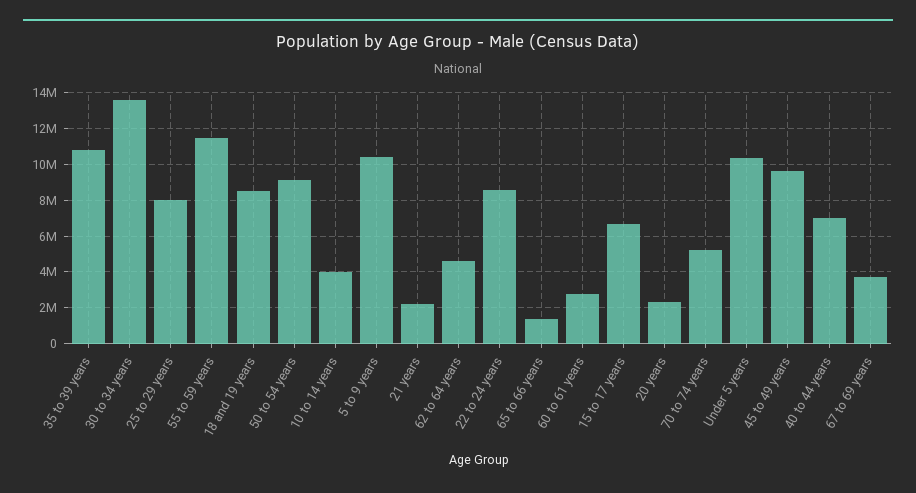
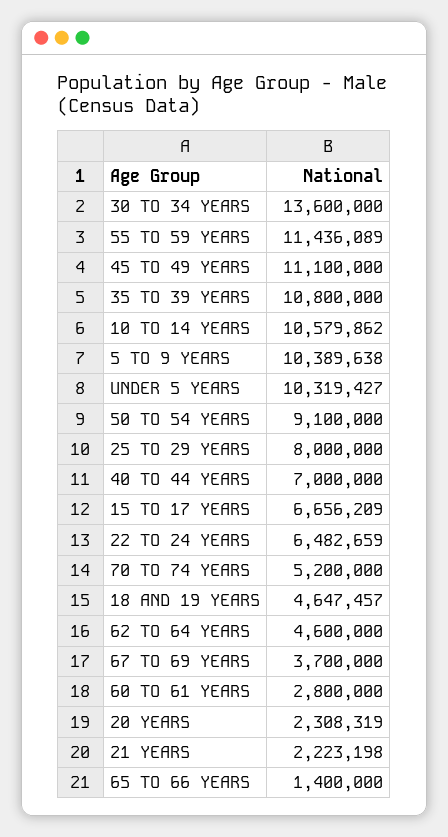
  {
    "35 to 39 years": 10800000,
    "30 to 34 years": 13600000,
    "25 to 29 years": 8000000,
    "55 to 59 years": 11436089,
-   "18 and 19 years": 8500000,
+   "18 and 19 years": 4647457,
    "50 to 54 years": 9100000,
-   "10 to 14 years": 4000000,
+   "10 to 14 years": 10579862,
    "5 to 9 years": 10389638,
    "21 years": 2223198,
    "62 to 64 years": 4600000,
-   "22 to 24 years": 8500000,
+   "22 to 24 years": 6482659,
    "65 to 66 years": 1400000,
    "60 to 61 years": 2800000,
    "15 to 17 years": 6656209,
    "20 years": 2308319,
    "70 to 74 years": 5200000,
    "Under 5 years": 10319427,
-   "45 to 49 years": 9500000,
+   "45 to 49 years": 11100000,
    "40 to 44 years": 7000000,
    "67 to 69 years": 3700000
  }

